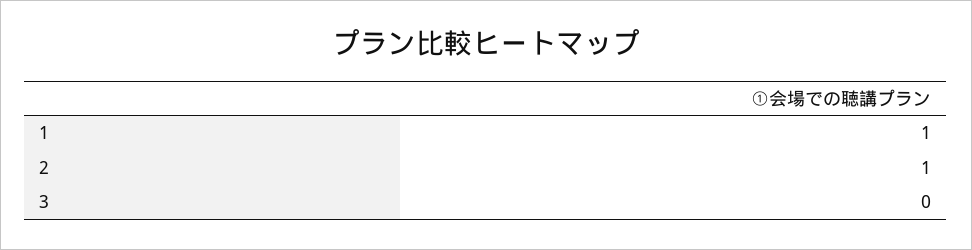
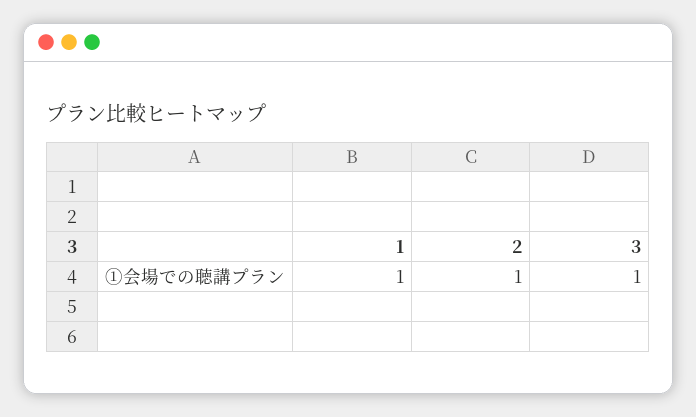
  {
    "1": 1,
    "2": 1,
-   "3": 0
+   "3": 1
  }

